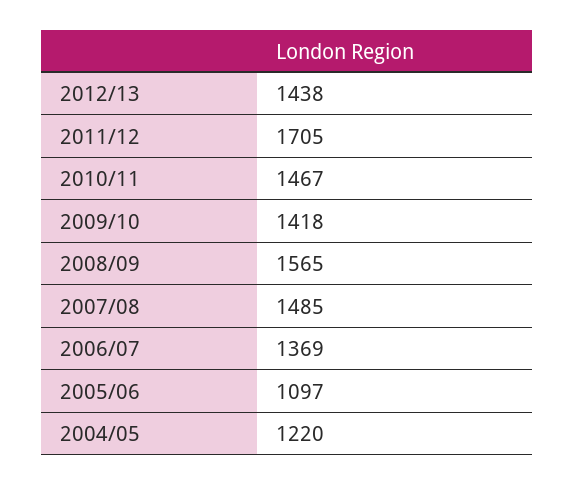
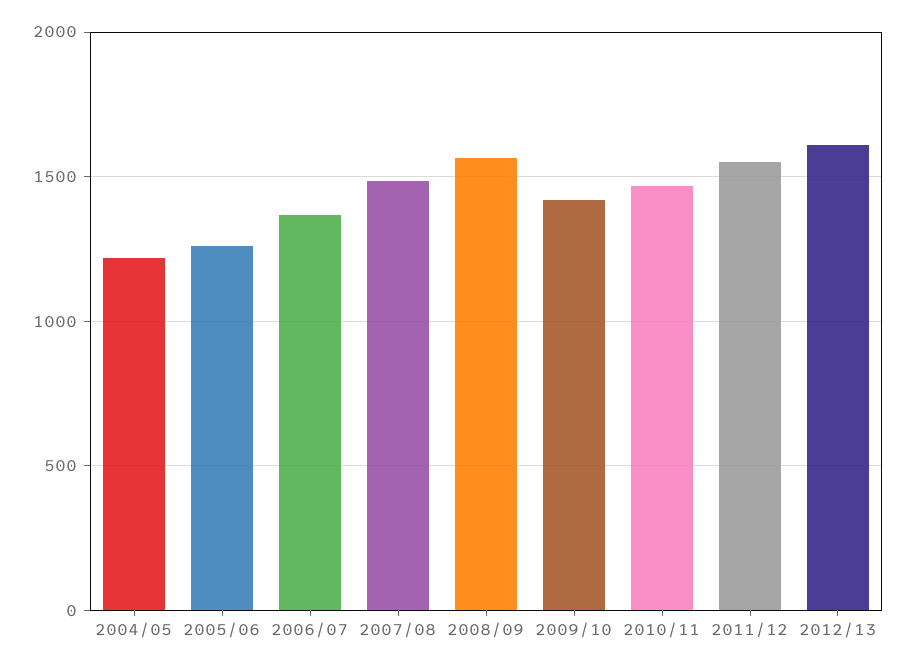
  {
-   "2012/13": 1438,
+   "2012/13": 1600,
-   "2011/12": 1705,
+   "2011/12": 1550,
    "2010/11": 1467,
    "2009/10": 1418,
    "2008/09": 1565,
    "2007/08": 1485,
    "2006/07": 1369,
-   "2005/06": 1097,
+   "2005/06": 1250,
    "2004/05": 1220
  }

